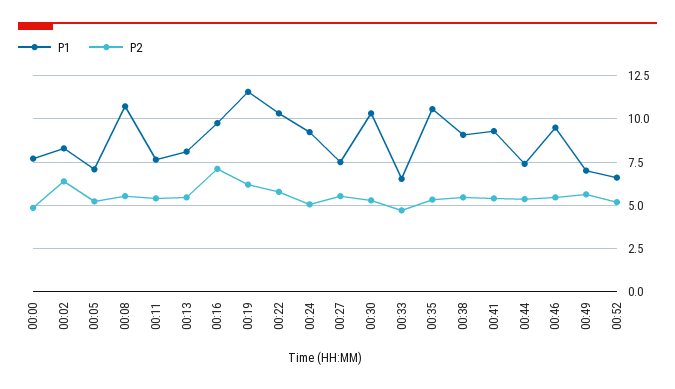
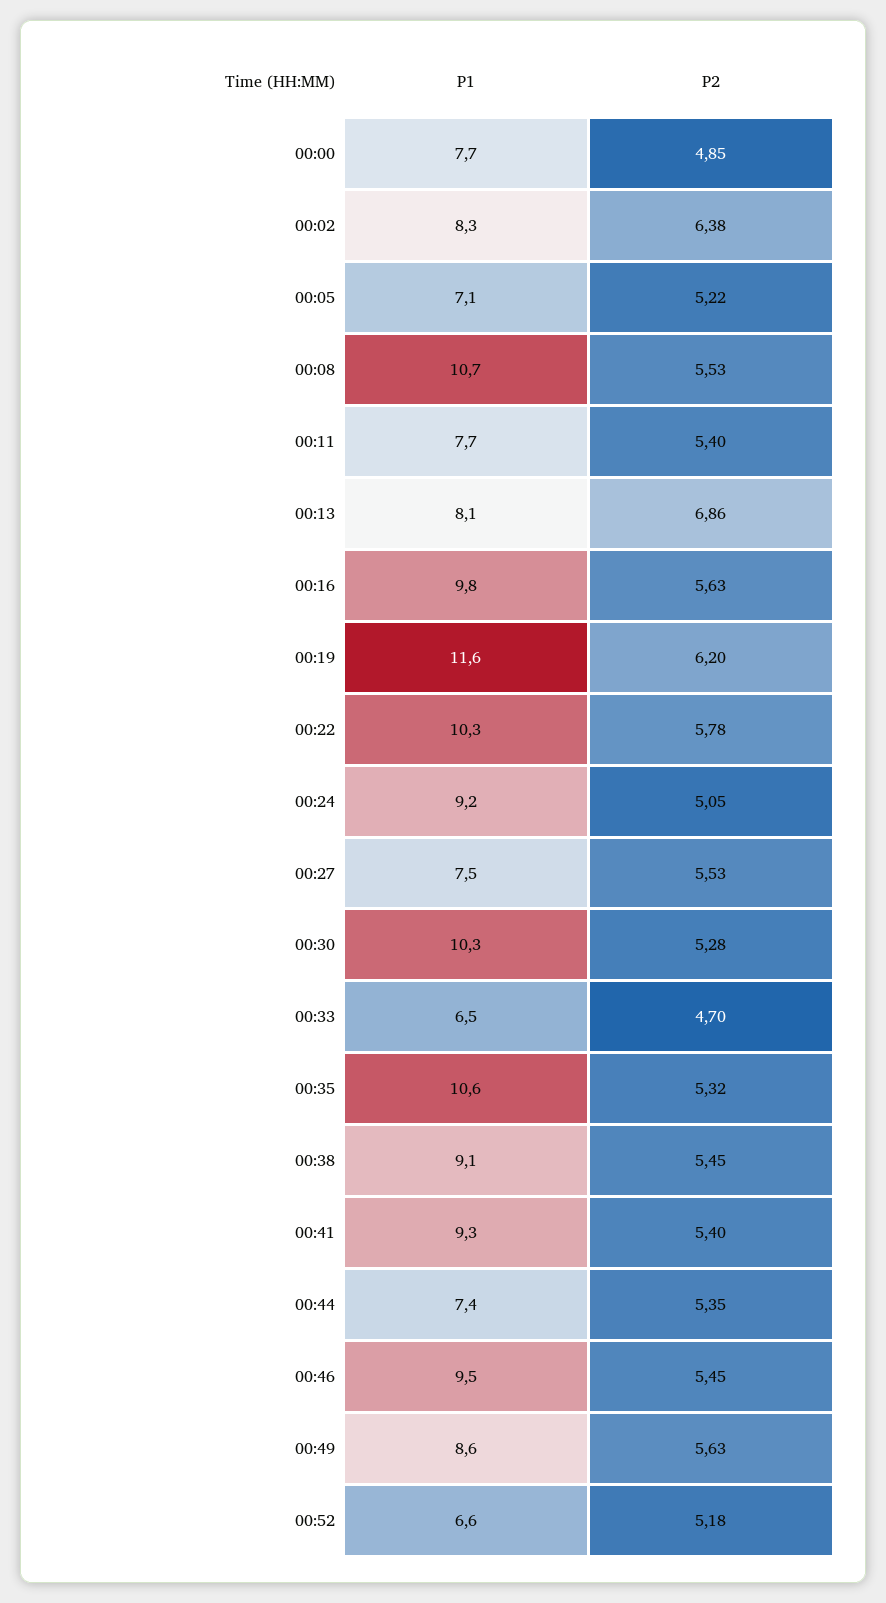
  {
    "P1": {
      "00:00": 7.7,
      "00:02": 8.3,
      "00:05": 7.1,
      "00:08": 10.7,
      "00:11": 7.7,
      "00:13": 8.1,
      "00:16": 9.8,
      "00:19": 11.6,
      "00:22": 10.3,
      "00:24": 9.2,
      "00:27": 7.5,
      "00:30": 10.3,
      "00:33": 6.5,
      "00:35": 10.6,
      "00:38": 9.1,
      "00:41": 9.3,
      "00:44": 7.4,
      "00:46": 9.5,
-     "00:49": 7,
+     "00:49": 8.6,
      "00:52": 6.6
    },
    "P2": {
      "00:00": 4.85,
      "00:02": 6.38,
      "00:05": 5.22,
      "00:08": 5.53,
      "00:11": 5.4,
-     "00:13": 5.5,
+     "00:13": 6.86,
-     "00:16": 7,
+     "00:16": 5.63,
      "00:19": 6.2,
      "00:22": 5.78,
      "00:24": 5.05,
      "00:27": 5.53,
      "00:30": 5.28,
      "00:33": 4.7,
      "00:35": 5.32,
      "00:38": 5.45,
      "00:41": 5.4,
      "00:44": 5.35,
      "00:46": 5.45,
      "00:49": 5.63,
      "00:52": 5.18
    }
  }

